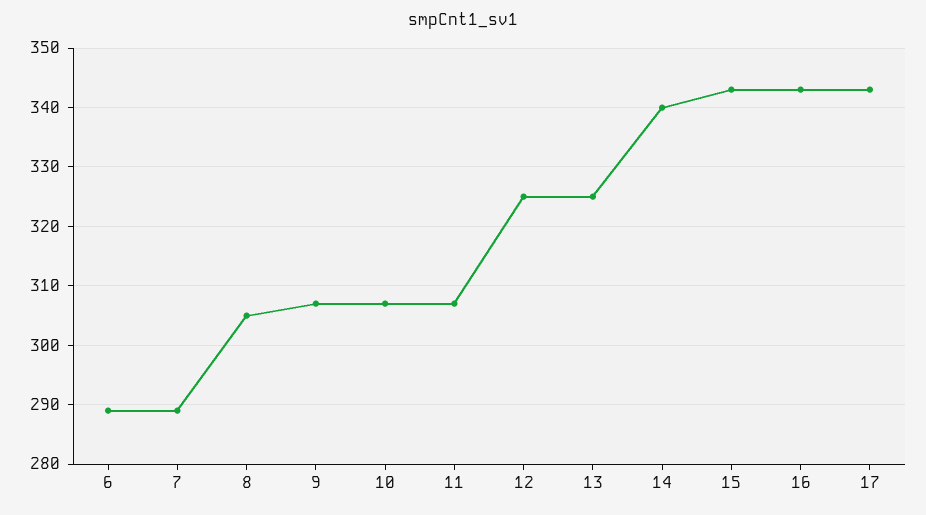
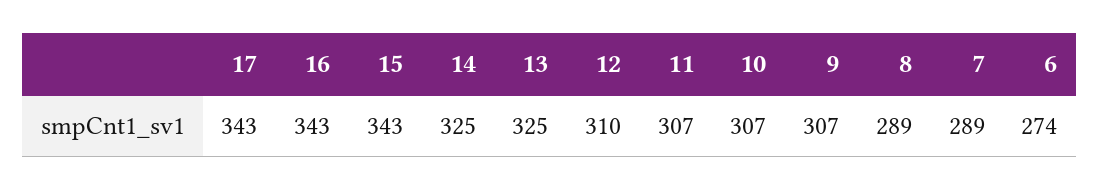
  {
-   "6": 290,
+   "6": 274,
    "7": 289,
-   "8": 305,
+   "8": 289,
    "9": 307,
    "10": 307,
    "11": 307,
-   "12": 325,
+   "12": 310,
    "13": 325,
-   "14": 340,
+   "14": 325,
    "15": 343,
    "16": 343,
    "17": 343
  }

